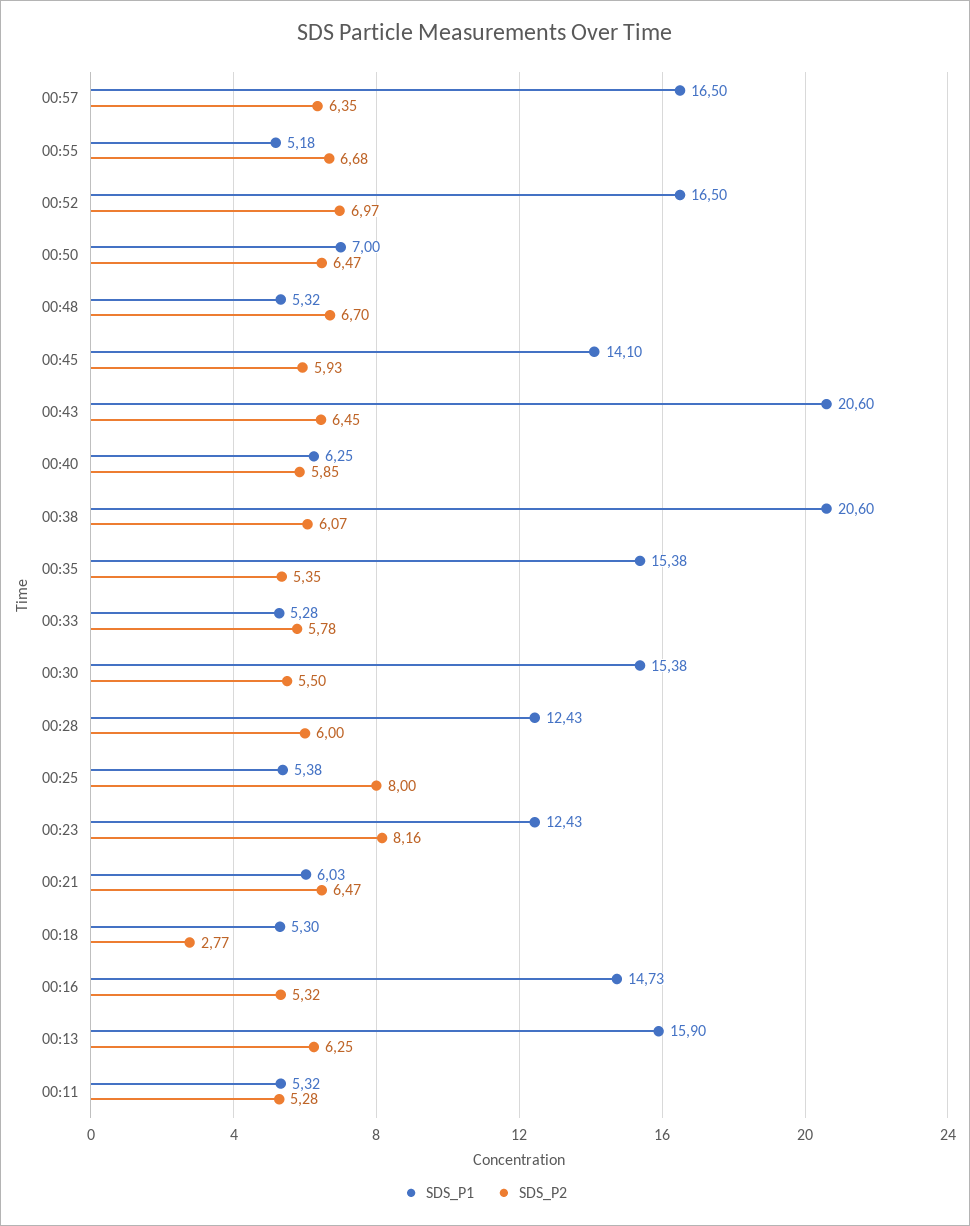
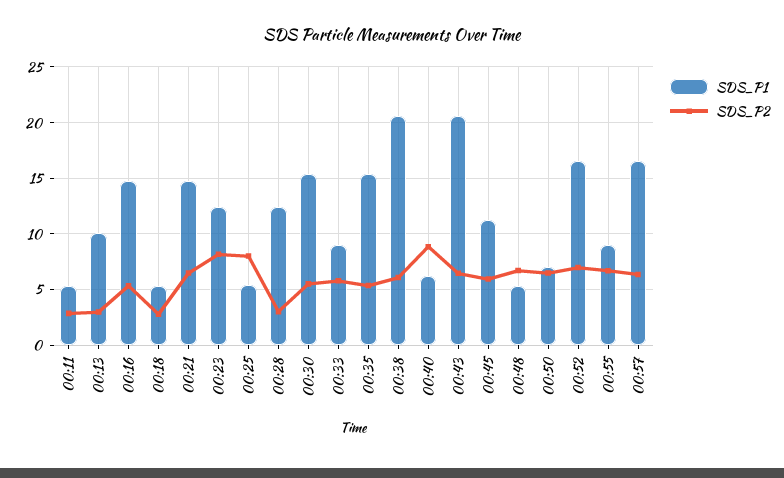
  {
    "SDS_P1": {
      "00:57": 16.5,
-     "00:55": 5.18,
+     "00:55": 9,
      "00:52": 16.5,
      "00:50": 7,
      "00:48": 5.32,
-     "00:45": 14.1,
+     "00:45": 11,
      "00:43": 20.6,
      "00:40": 6.25,
      "00:38": 20.6,
      "00:35": 15.38,
-     "00:33": 5.28,
+     "00:33": 9,
      "00:30": 15.38,
      "00:28": 12.43,
      "00:25": 5.38,
      "00:23": 12.43,
-     "00:21": 6.03,
+     "00:21": 15,
      "00:18": 5.3,
      "00:16": 14.73,
-     "00:13": 15.9,
+     "00:13": 10,
      "00:11": 5.32
    },
    "SDS_P2": {
      "00:57": 6.35,
      "00:55": 6.68,
      "00:52": 6.97,
      "00:50": 6.47,
      "00:48": 6.7,
      "00:45": 5.93,
      "00:43": 6.45,
-     "00:40": 5.85,
+     "00:40": 9,
      "00:38": 6.07,
      "00:35": 5.35,
      "00:33": 5.78,
      "00:30": 5.5,
-     "00:28": 6,
+     "00:28": 3,
      "00:25": 8,
      "00:23": 8.16,
      "00:21": 6.47,
      "00:18": 2.77,
      "00:16": 5.32,
-     "00:13": 6.25,
+     "00:13": 3,
-     "00:11": 5.28
+     "00:11": 3
    }
  }

